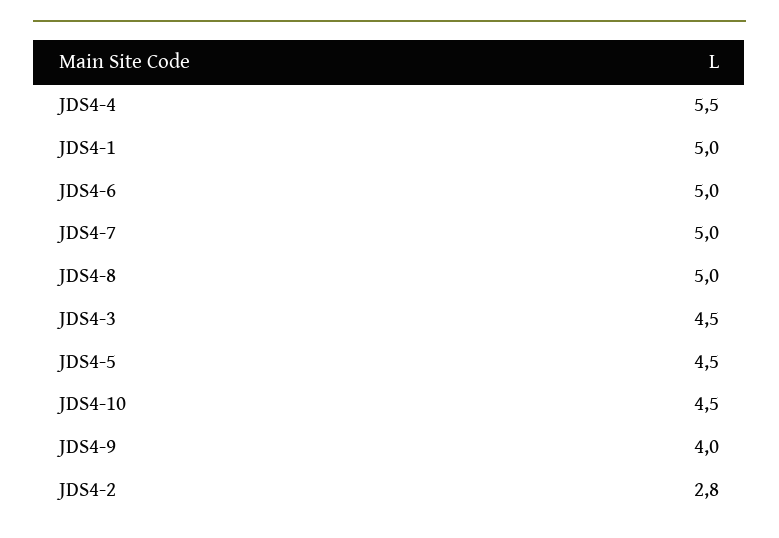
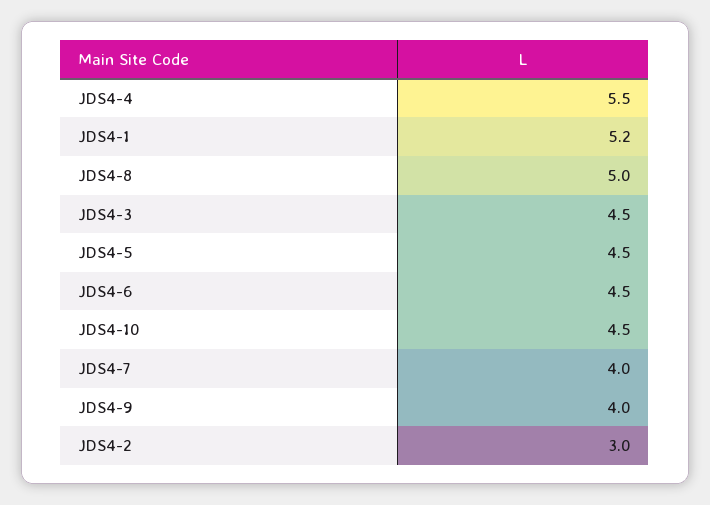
  {
    "JDS4-4": 5.5,
-   "JDS4-1": 5,
+   "JDS4-1": 5.2,
-   "JDS4-6": 5,
+   "JDS4-6": 4.5,
-   "JDS4-7": 5,
+   "JDS4-7": 4,
    "JDS4-8": 5,
    "JDS4-3": 4.5,
    "JDS4-5": 4.5,
    "JDS4-10": 4.5,
    "JDS4-9": 4,
-   "JDS4-2": 2.8
+   "JDS4-2": 3
  }

